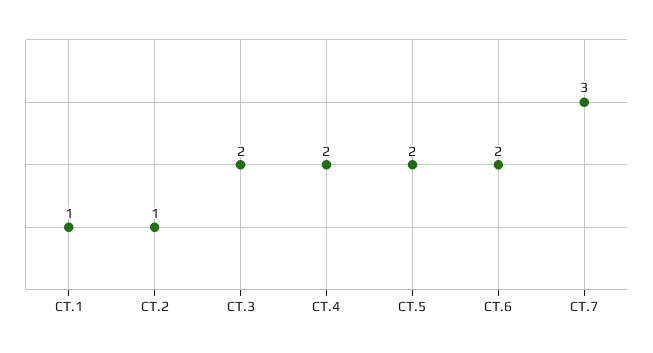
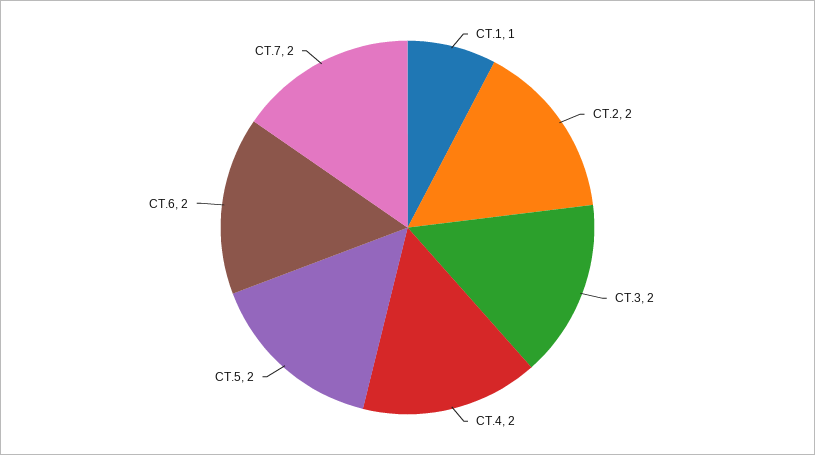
  {
    "CT.1": 1,
-   "CT.2": 1,
+   "CT.2": 2,
    "CT.3": 2,
    "CT.4": 2,
    "CT.5": 2,
    "CT.6": 2,
-   "CT.7": 3
+   "CT.7": 2
  }

